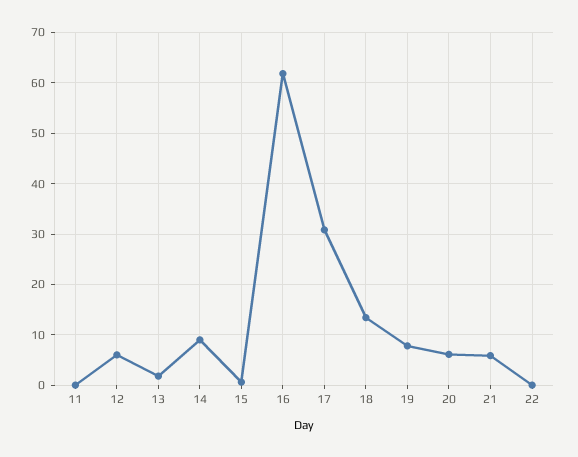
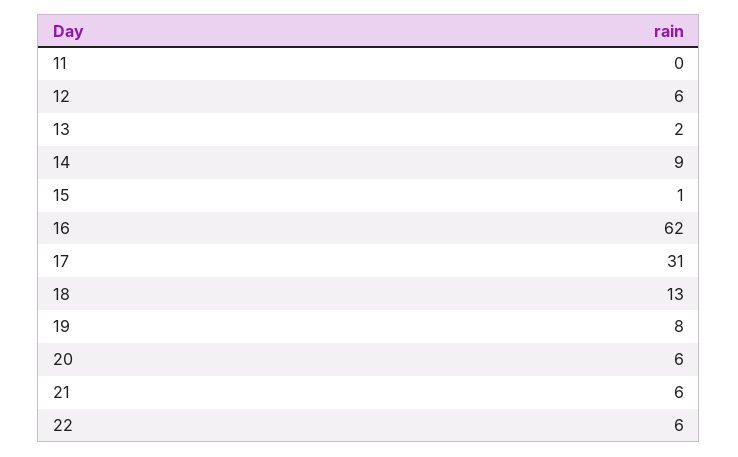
  {
    "11": 0,
    "12": 6,
    "13": 2,
    "14": 9,
    "15": 1,
    "16": 62,
    "17": 31,
    "18": 13,
    "19": 8,
    "20": 6,
    "21": 6,
-   "22": 0
+   "22": 6
  }

